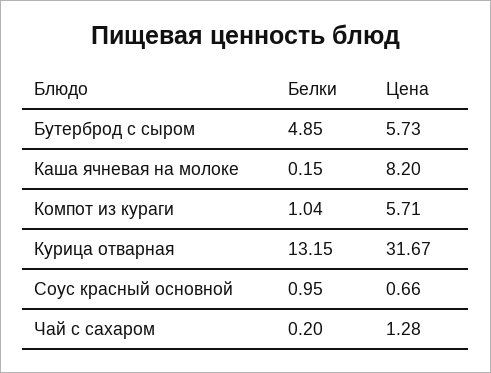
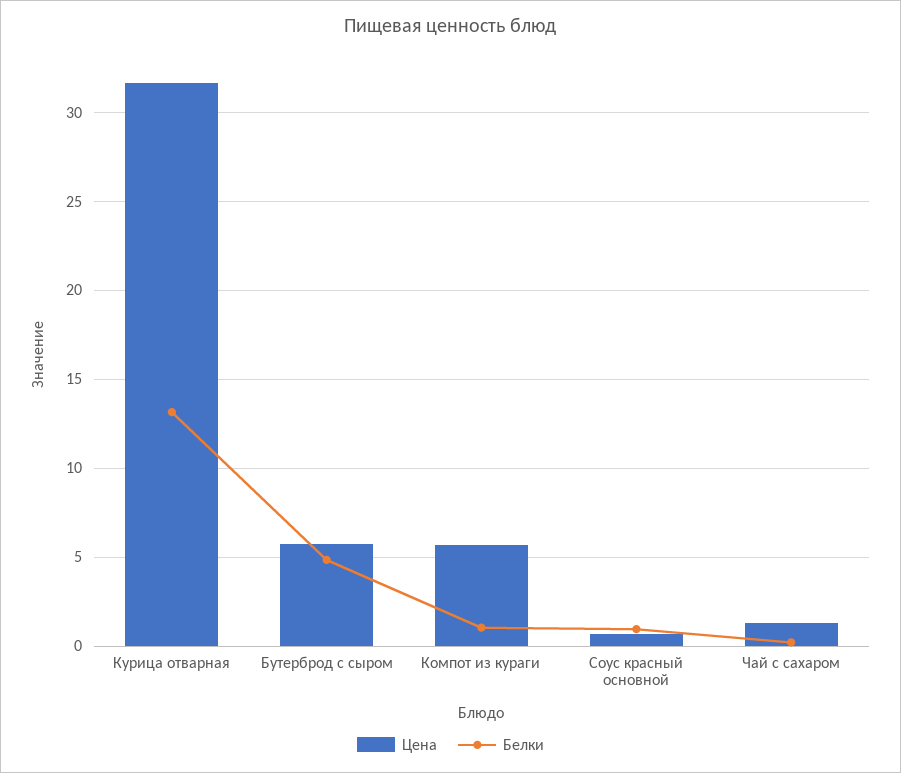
  {
    "Белки": {
      "Бутерброд с сыром": 4.85,
-     "Каша ячневая на молоке": 0.15,
      "Компот из кураги": 1.04,
      "Курица отварная": 13.15,
      "Соус красный основной": 0.95,
      "Чай с сахаром": 0.2
    },
    "Цена": {
      "Бутерброд с сыром": 5.73,
-     "Каша ячневая на молоке": 8.2,
      "Компот из кураги": 5.71,
      "Курица отварная": 31.67,
      "Соус красный основной": 0.66,
      "Чай с сахаром": 1.28
    }
  }

